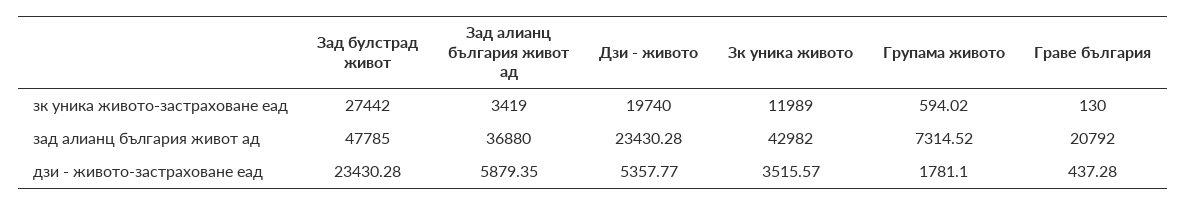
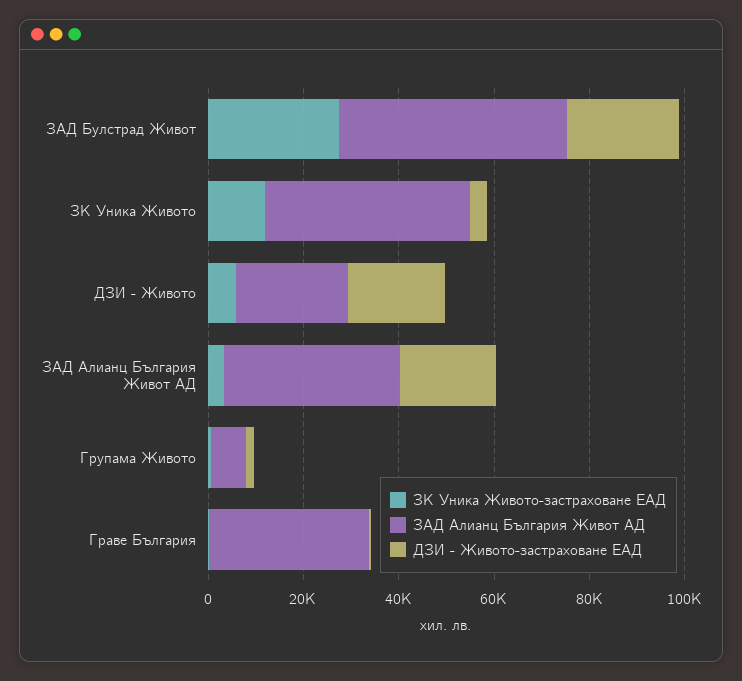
  {
    "зк уника живото-застраховане еад": {
      "Зад булстрад живот": 27442,
      "Зад алианц българия живот ад": 3419,
-     "Дзи - живото": 19740,
+     "Дзи - живото": 5000,
      "Зк уника живото": 11989,
      "Групама живото": 594.02,
      "Граве българия": 130
    },
    "зад алианц българия живот ад": {
      "Зад булстрад живот": 47785,
      "Зад алианц българия живот ад": 36880,
      "Дзи - живото": 23430.28,
      "Зк уника живото": 42982,
      "Групама живото": 7314.52,
-     "Граве българия": 20792
+     "Граве българия": 35000
    },
    "дзи - живото-застраховане еад": {
      "Зад булстрад живот": 23430.28,
-     "Зад алианц българия живот ад": 5879.35,
+     "Зад алианц българия живот ад": 20000,
-     "Дзи - живото": 5357.77,
+     "Дзи - живото": 20000,
      "Зк уника живото": 3515.57,
      "Групама живото": 1781.1,
      "Граве българия": 437.28
    }
  }

